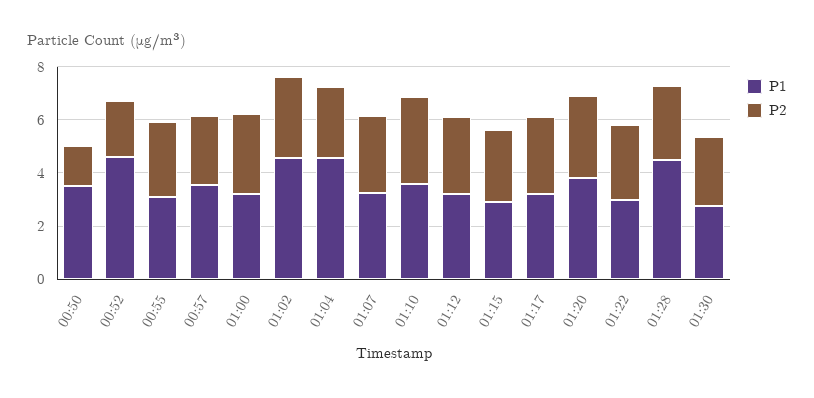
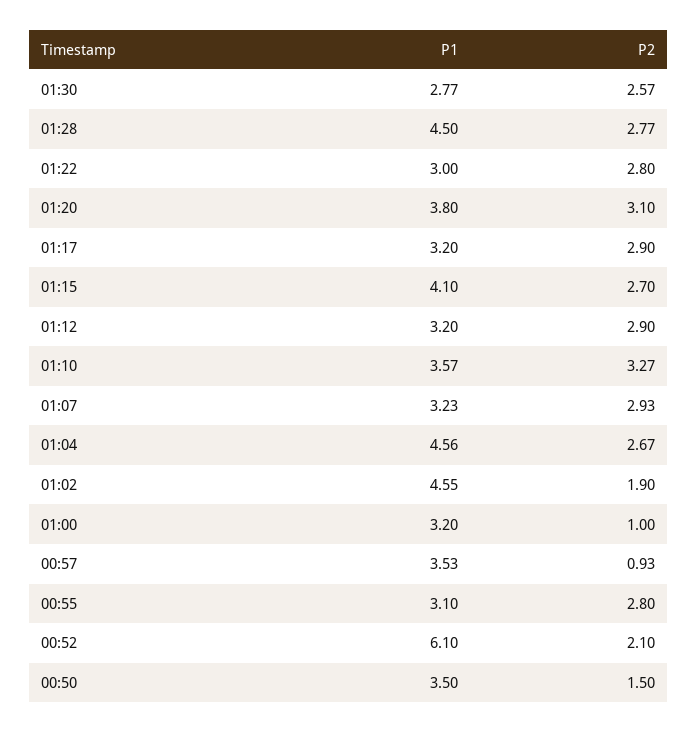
  {
    "P1": {
      "00:50": 3.5,
-     "00:52": 4.5,
+     "00:52": 6.1,
      "00:55": 3.1,
      "00:57": 3.53,
      "01:00": 3.2,
      "01:02": 4.55,
      "01:04": 4.56,
      "01:07": 3.23,
      "01:10": 3.57,
      "01:12": 3.2,
-     "01:15": 3,
+     "01:15": 4.1,
      "01:17": 3.2,
      "01:20": 3.8,
      "01:22": 3,
      "01:28": 4.5,
      "01:30": 2.77
    },
    "P2": {
      "00:50": 1.5,
      "00:52": 2.1,
      "00:55": 2.8,
-     "00:57": 2.5,
+     "00:57": 0.93,
-     "01:00": 3,
+     "01:00": 1,
-     "01:02": 3,
+     "01:02": 1.9,
      "01:04": 2.67,
      "01:07": 2.93,
      "01:10": 3.27,
      "01:12": 2.9,
      "01:15": 2.7,
      "01:17": 2.9,
      "01:20": 3.1,
      "01:22": 2.8,
      "01:28": 2.77,
      "01:30": 2.57
    }
  }

